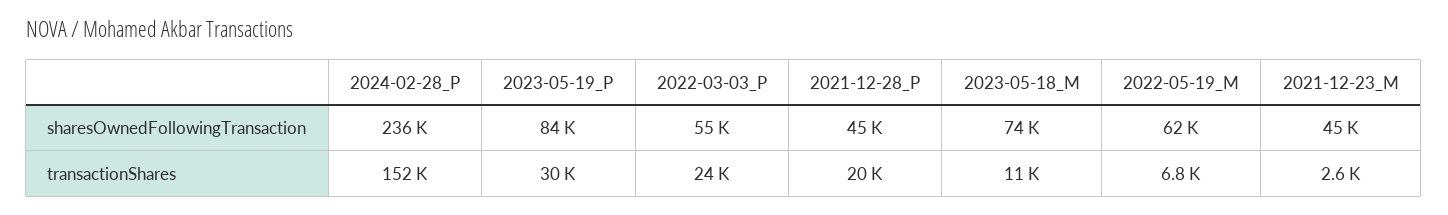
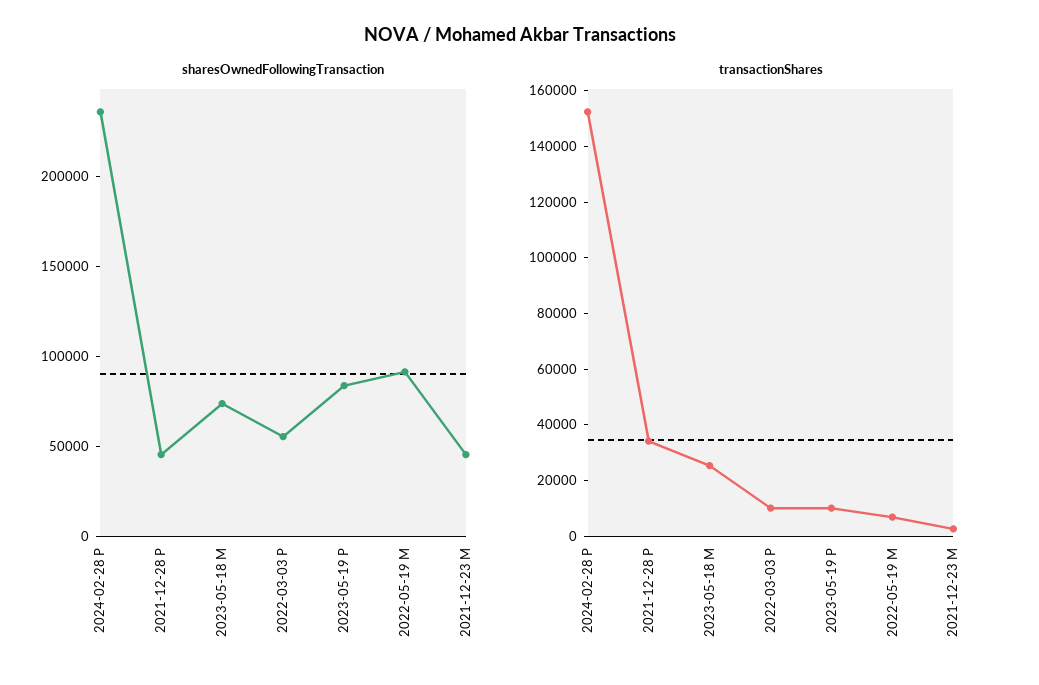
  {
    "sharesOwnedFollowingTransaction": {
      "2024-02-28_P": 236000,
      "2023-05-19_P": 84000,
      "2022-03-03_P": 55000,
      "2021-12-28_P": 45000,
      "2023-05-18_M": 74000,
-     "2022-05-19_M": 62000,
+     "2022-05-19_M": 90000,
      "2021-12-23_M": 45000
    },
    "transactionShares": {
      "2024-02-28_P": 152000,
-     "2023-05-19_P": 30000,
+     "2023-05-19_P": 10000,
-     "2022-03-03_P": 24000,
+     "2022-03-03_P": 10000,
-     "2021-12-28_P": 20000,
+     "2021-12-28_P": 35000,
-     "2023-05-18_M": 11000,
+     "2023-05-18_M": 25000,
      "2022-05-19_M": 6800,
      "2021-12-23_M": 2600
    }
  }

